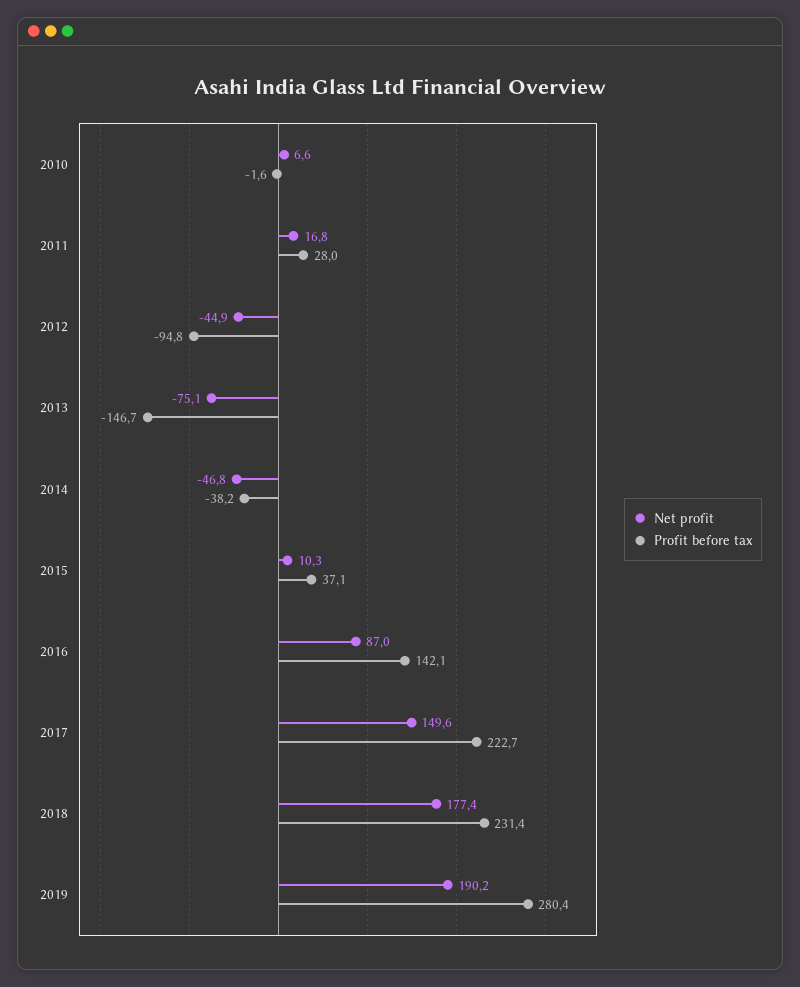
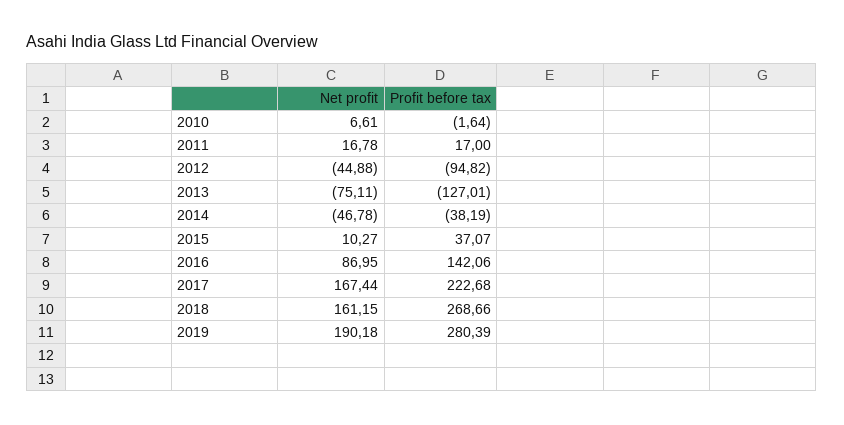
  {
    "Net profit": {
      "2010": 6.61,
      "2011": 16.78,
      "2012": -44.88,
      "2013": -75.11,
      "2014": -46.78,
      "2015": 10.27,
      "2016": 86.95,
-     "2017": 149.6,
+     "2017": 167.44,
-     "2018": 177.4,
+     "2018": 161.15,
      "2019": 190.18
    },
    "Profit before tax": {
      "2010": -1.64,
-     "2011": 28,
+     "2011": 17,
      "2012": -94.82,
-     "2013": -146.7,
+     "2013": -127.01,
      "2014": -38.19,
      "2015": 37.07,
      "2016": 142.06,
      "2017": 222.68,
-     "2018": 231.4,
+     "2018": 268.66,
      "2019": 280.39
    }
  }

